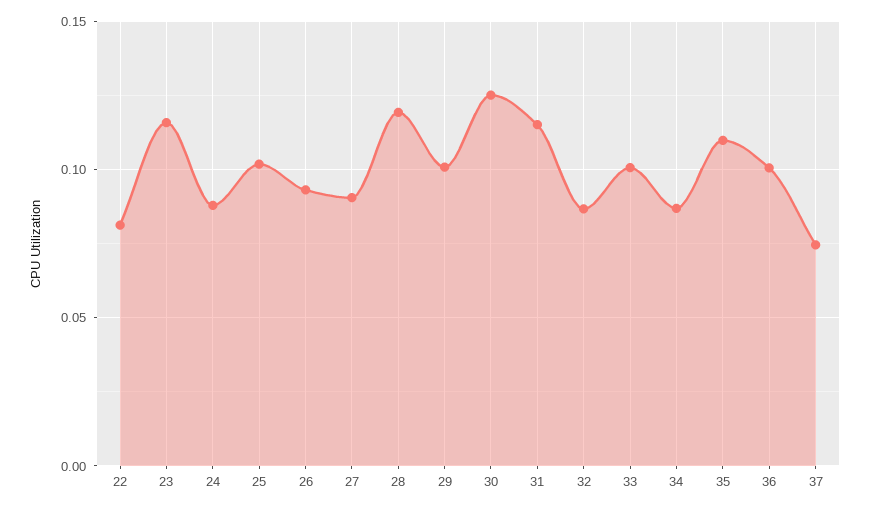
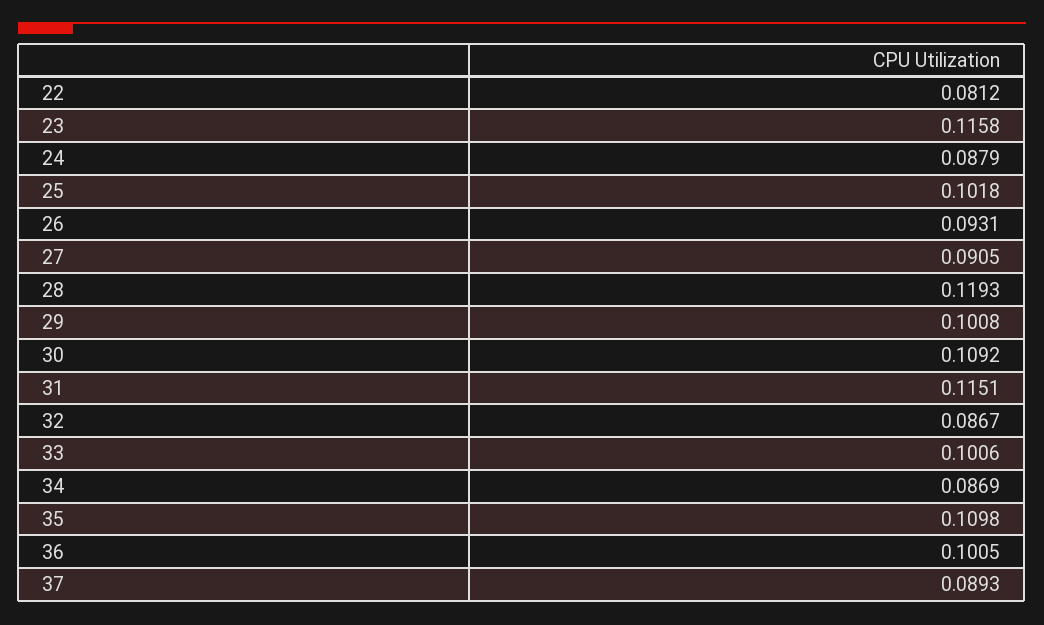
  {
    "22": 0.0812,
    "23": 0.1158,
    "24": 0.0879,
    "25": 0.1018,
    "26": 0.0931,
    "27": 0.0905,
    "28": 0.1193,
    "29": 0.1008,
-   "30": 0.125,
+   "30": 0.1092,
    "31": 0.1151,
    "32": 0.0867,
    "33": 0.1006,
    "34": 0.0869,
    "35": 0.1098,
    "36": 0.1005,
-   "37": 0.075
+   "37": 0.0893
  }

